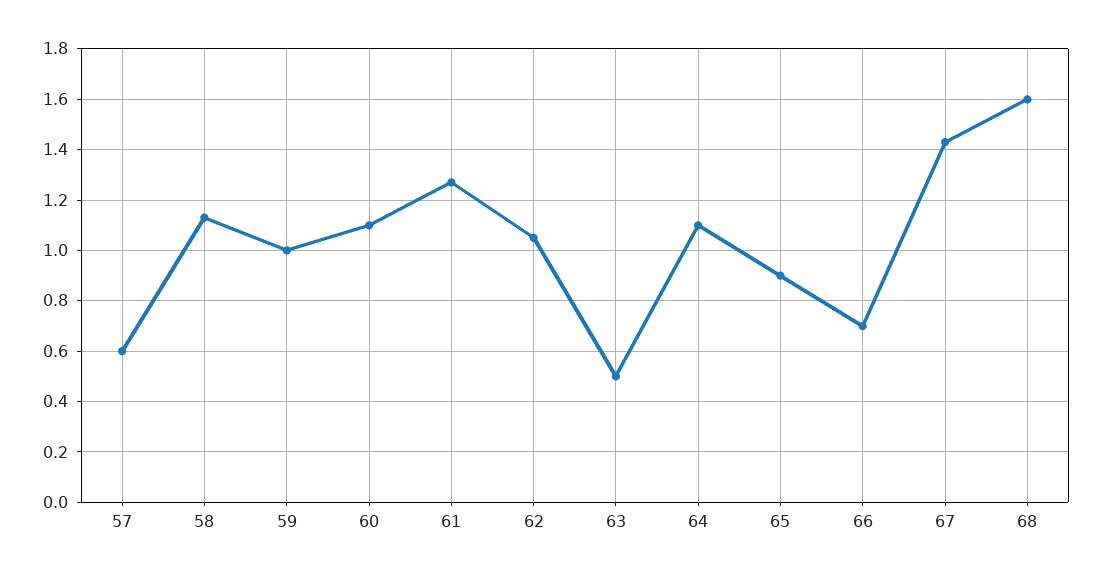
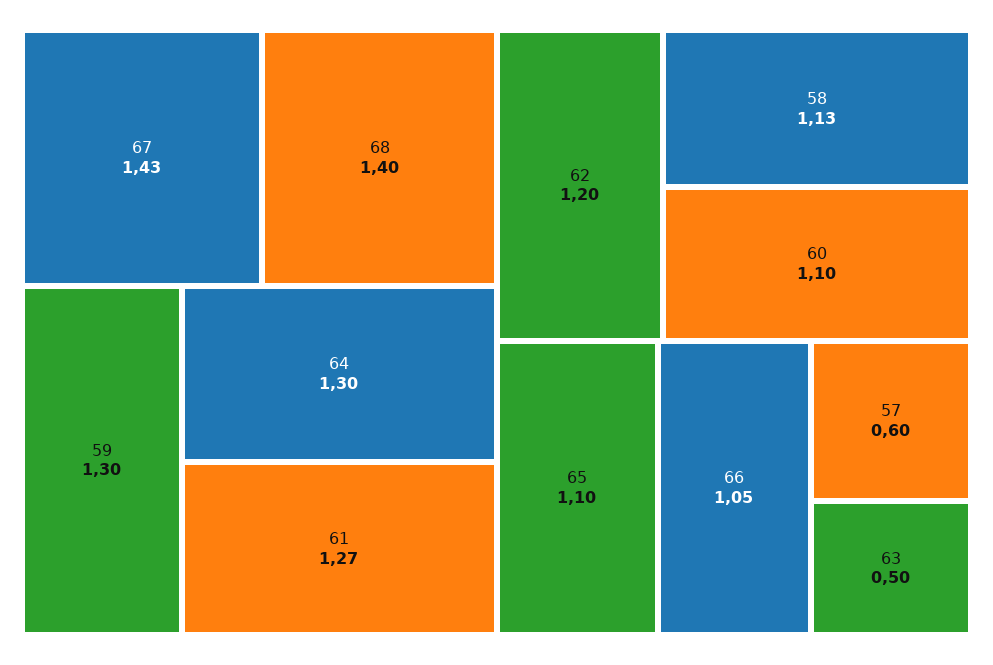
  {
    "57": 0.6,
    "58": 1.13,
-   "59": 1,
+   "59": 1.3,
    "60": 1.1,
    "61": 1.27,
-   "62": 1.05,
+   "62": 1.2,
    "63": 0.5,
-   "64": 1.1,
+   "64": 1.3,
-   "65": 0.9,
+   "65": 1.1,
-   "66": 0.7,
+   "66": 1.05,
    "67": 1.43,
-   "68": 1.6
+   "68": 1.4
  }

